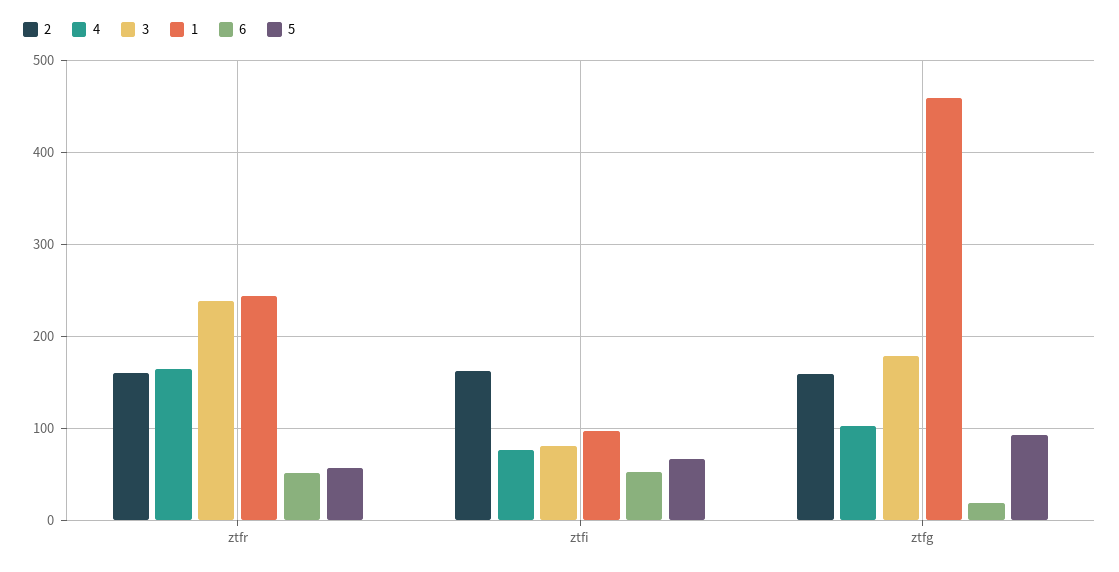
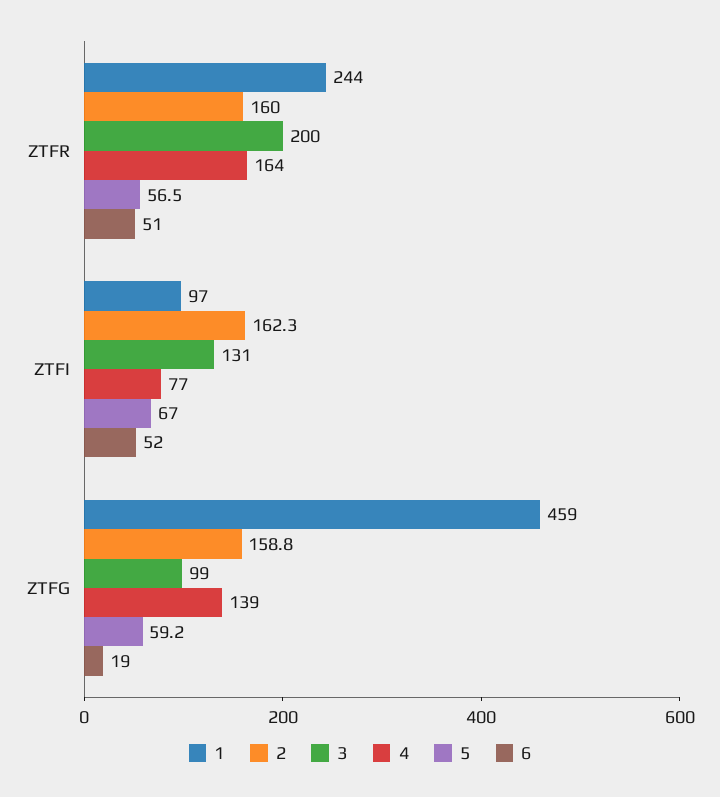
  {
    "2": {
      "ztfr": 160,
      "ztfi": 162.3,
      "ztfg": 158.8
    },
    "4": {
      "ztfr": 164,
      "ztfi": 77,
-     "ztfg": 100
+     "ztfg": 139
    },
    "3": {
-     "ztfr": 240,
+     "ztfr": 200,
-     "ztfi": 80,
+     "ztfi": 131,
-     "ztfg": 180
+     "ztfg": 99
    },
    "1": {
      "ztfr": 244,
      "ztfi": 97,
      "ztfg": 459
    },
    "6": {
      "ztfr": 51,
      "ztfi": 52,
      "ztfg": 19
    },
    "5": {
      "ztfr": 56.5,
      "ztfi": 67,
-     "ztfg": 90
+     "ztfg": 59.2
    }
  }

